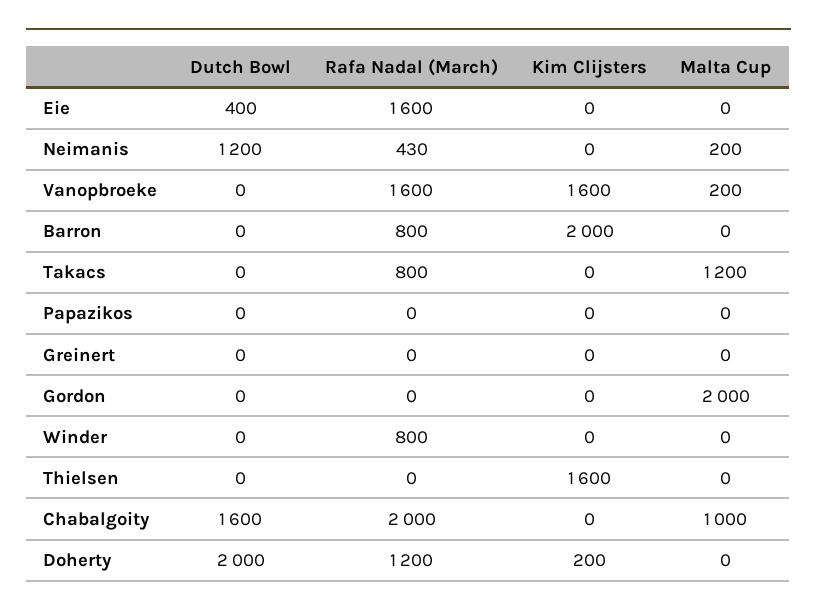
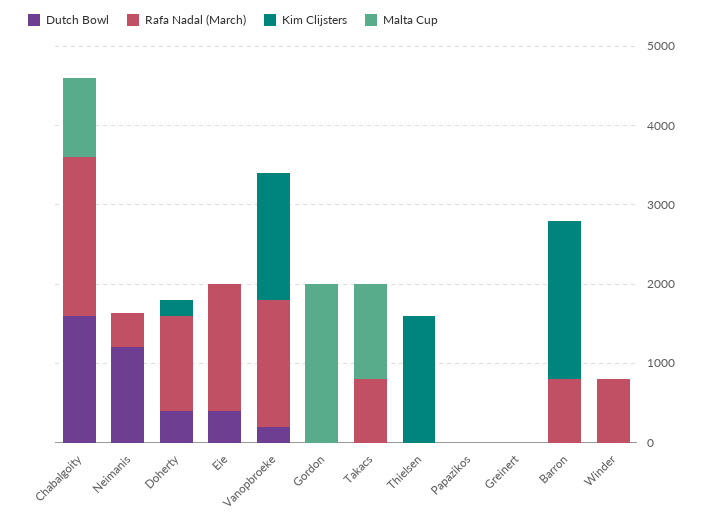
  {
    "Dutch Bowl": {
      "Eie": 400,
      "Neimanis": 1200,
-     "Vanopbroeke": 0,
+     "Vanopbroeke": 200,
      "Barron": 0,
      "Takacs": 0,
      "Papazikos": 0,
      "Greinert": 0,
      "Gordon": 0,
      "Winder": 0,
      "Thielsen": 0,
      "Chabalgoity": 1600,
-     "Doherty": 2000
+     "Doherty": 400
    },
    "Rafa Nadal (March)": {
      "Eie": 1600,
      "Neimanis": 430,
      "Vanopbroeke": 1600,
      "Barron": 800,
      "Takacs": 800,
      "Papazikos": 0,
      "Greinert": 0,
      "Gordon": 0,
      "Winder": 800,
      "Thielsen": 0,
      "Chabalgoity": 2000,
      "Doherty": 1200
    },
    "Kim Clijsters": {
      "Eie": 0,
      "Neimanis": 0,
      "Vanopbroeke": 1600,
      "Barron": 2000,
      "Takacs": 0,
      "Papazikos": 0,
      "Greinert": 0,
      "Gordon": 0,
      "Winder": 0,
      "Thielsen": 1600,
      "Chabalgoity": 0,
      "Doherty": 200
    },
    "Malta Cup": {
      "Eie": 0,
-     "Neimanis": 200,
+     "Neimanis": 0,
-     "Vanopbroeke": 200,
+     "Vanopbroeke": 0,
      "Barron": 0,
      "Takacs": 1200,
      "Papazikos": 0,
      "Greinert": 0,
      "Gordon": 2000,
      "Winder": 0,
      "Thielsen": 0,
      "Chabalgoity": 1000,
      "Doherty": 0
    }
  }

